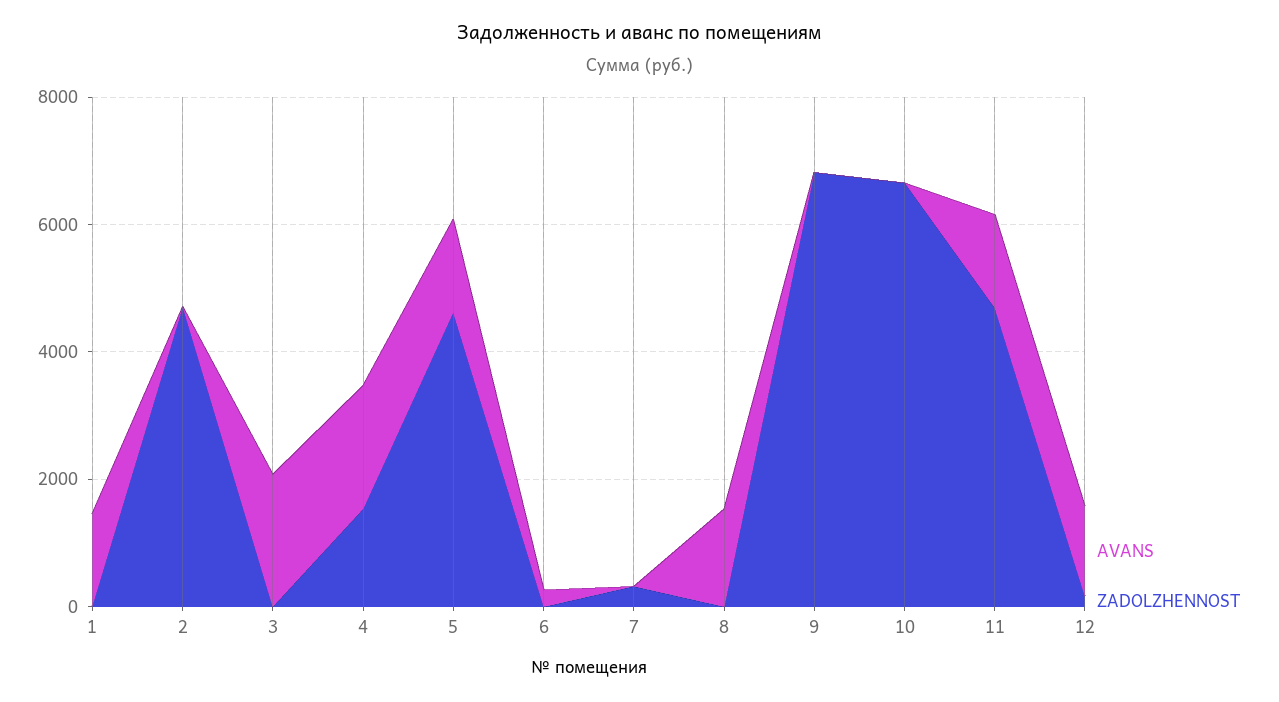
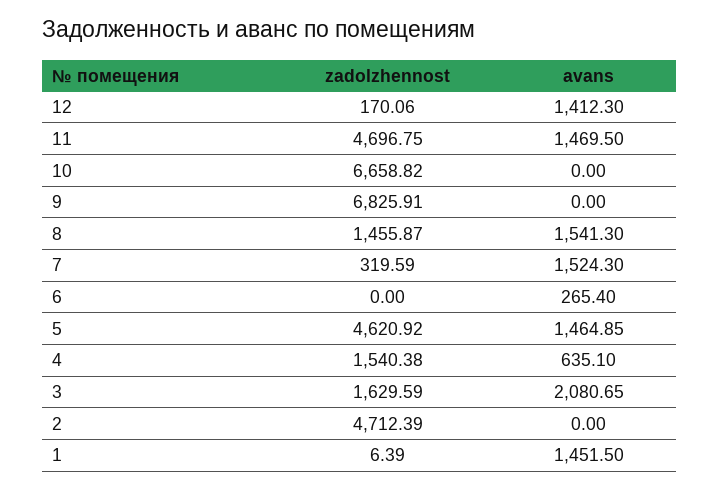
  {
    "AVANS": {
      "1": 1451.5,
      "2": 0,
      "3": 2080.65,
-     "4": 2000,
+     "4": 635.1,
      "5": 1464.85,
      "6": 265.4,
-     "7": 0,
+     "7": 1524.3,
      "8": 1541.3,
      "9": 0,
      "10": 0,
      "11": 1469.5,
      "12": 1412.3
    },
    "ZADOLZHENNOST": {
      "1": 6.39,
      "2": 4712.39,
-     "3": 0,
+     "3": 1629.59,
      "4": 1540.38,
      "5": 4620.92,
      "6": 0,
      "7": 319.59,
-     "8": 0,
+     "8": 1455.87,
      "9": 6825.91,
      "10": 6658.82,
      "11": 4696.75,
      "12": 170.06
    }
  }

